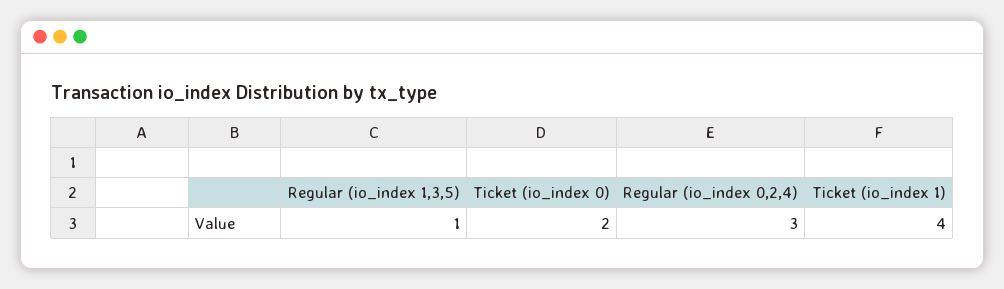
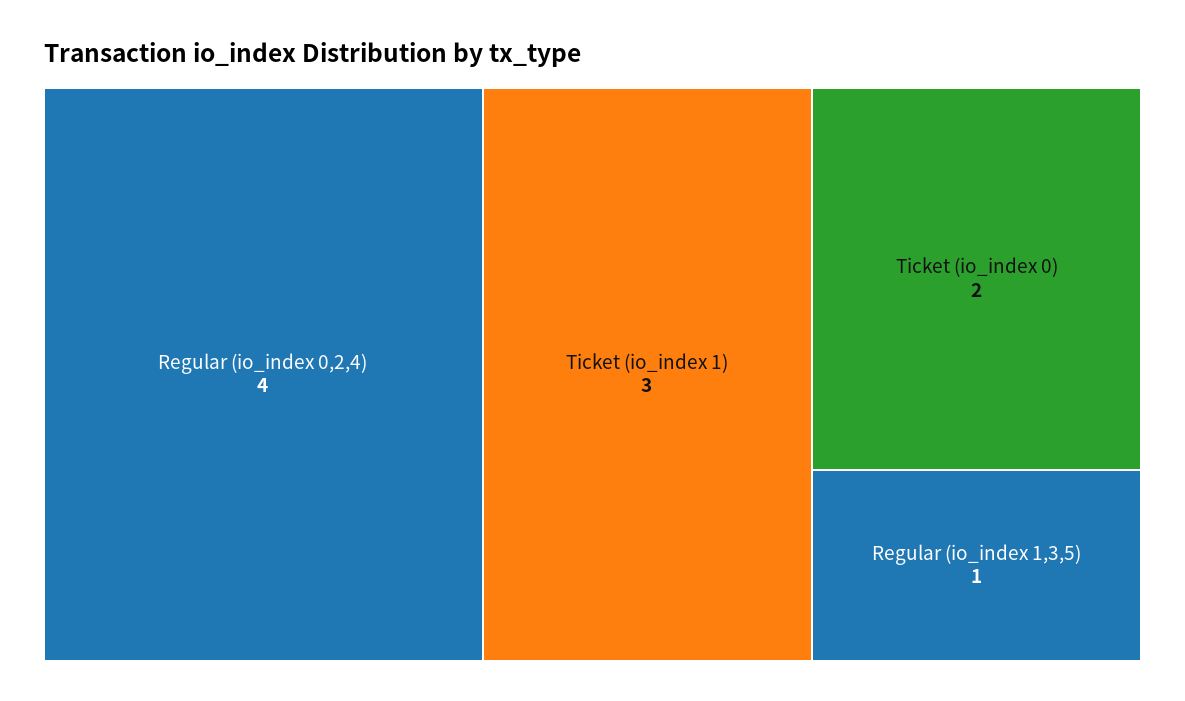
  {
    "Regular (io_index 1,3,5)": 1,
    "Ticket (io_index 0)": 2,
-   "Regular (io_index 0,2,4)": 3,
+   "Regular (io_index 0,2,4)": 4,
-   "Ticket (io_index 1)": 4
+   "Ticket (io_index 1)": 3
  }

